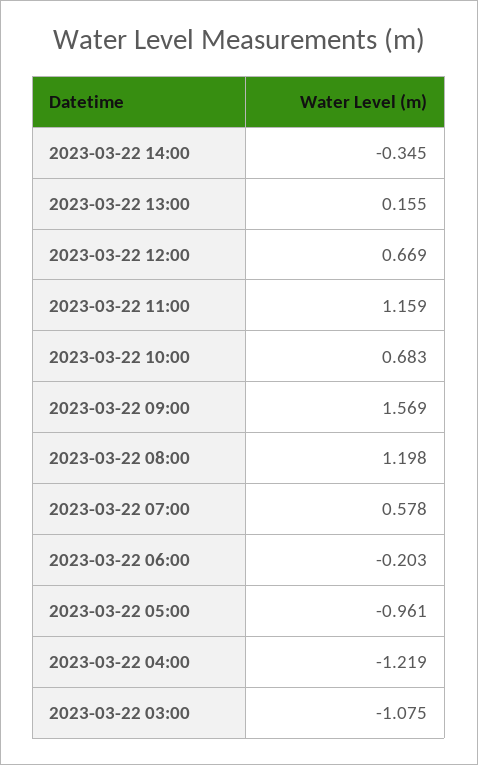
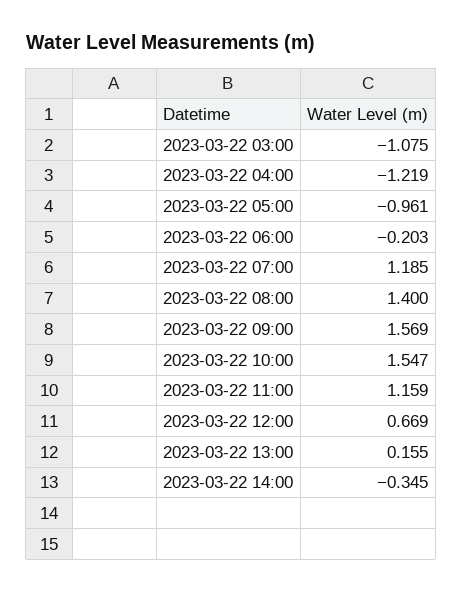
  {
    "2023-03-22 14:00": -0.345,
    "2023-03-22 13:00": 0.155,
    "2023-03-22 12:00": 0.669,
    "2023-03-22 11:00": 1.159,
-   "2023-03-22 10:00": 0.683,
+   "2023-03-22 10:00": 1.547,
    "2023-03-22 09:00": 1.569,
-   "2023-03-22 08:00": 1.198,
+   "2023-03-22 08:00": 1.4,
-   "2023-03-22 07:00": 0.578,
+   "2023-03-22 07:00": 1.185,
    "2023-03-22 06:00": -0.203,
    "2023-03-22 05:00": -0.961,
    "2023-03-22 04:00": -1.219,
    "2023-03-22 03:00": -1.075
  }

